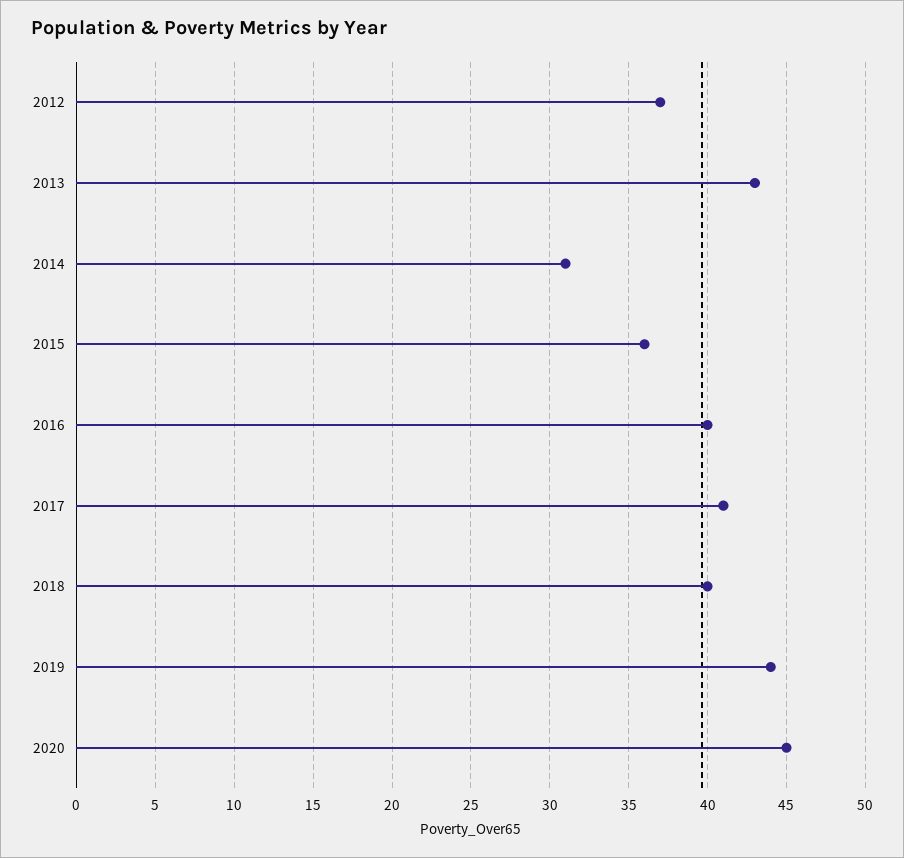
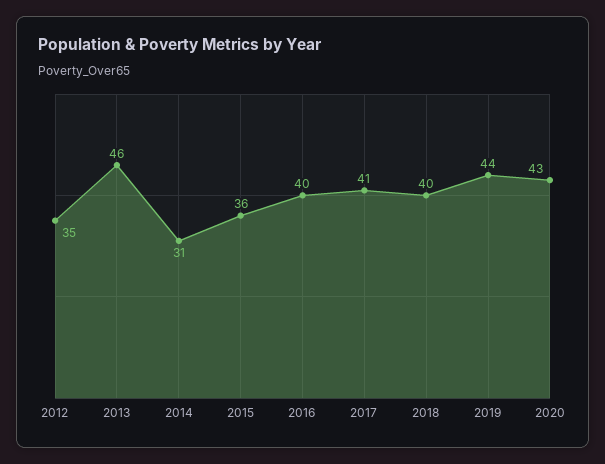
  {
-   "2012": 37,
+   "2012": 35,
-   "2013": 43,
+   "2013": 46,
    "2014": 31,
    "2015": 36,
    "2016": 40,
    "2017": 41,
    "2018": 40,
    "2019": 44,
-   "2020": 45
+   "2020": 43
  }

